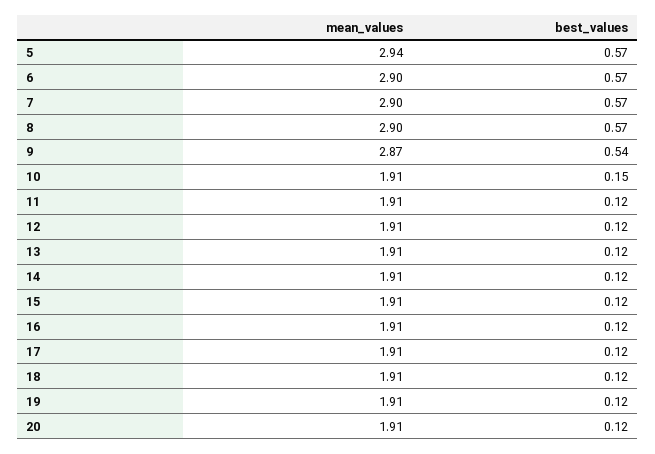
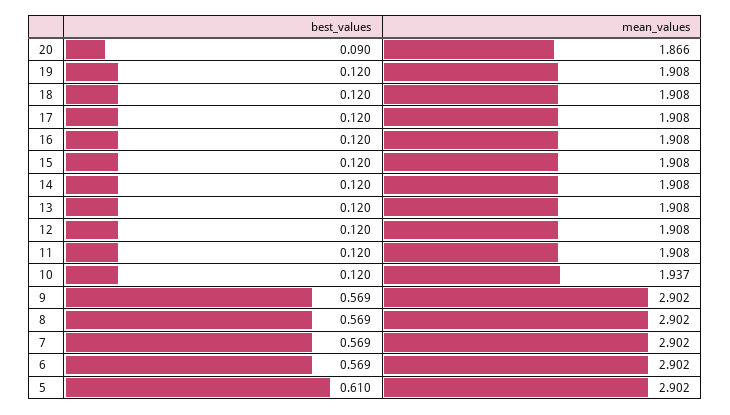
  {
    "mean_values": {
-     "5": 2.94,
+     "5": 2.902,
      "6": 2.902,
      "7": 2.902,
      "8": 2.902,
-     "9": 2.87,
+     "9": 2.902,
-     "10": 1.91,
+     "10": 1.937,
      "11": 1.908,
      "12": 1.908,
      "13": 1.908,
      "14": 1.908,
      "15": 1.908,
      "16": 1.908,
      "17": 1.908,
      "18": 1.908,
      "19": 1.908,
-     "20": 1.91
+     "20": 1.866
    },
    "best_values": {
-     "5": 0.57,
+     "5": 0.61,
      "6": 0.569,
      "7": 0.569,
      "8": 0.569,
-     "9": 0.54,
+     "9": 0.569,
-     "10": 0.15,
+     "10": 0.12,
      "11": 0.12,
      "12": 0.12,
      "13": 0.12,
      "14": 0.12,
      "15": 0.12,
      "16": 0.12,
      "17": 0.12,
      "18": 0.12,
      "19": 0.12,
-     "20": 0.12
+     "20": 0.09
    }
  }

